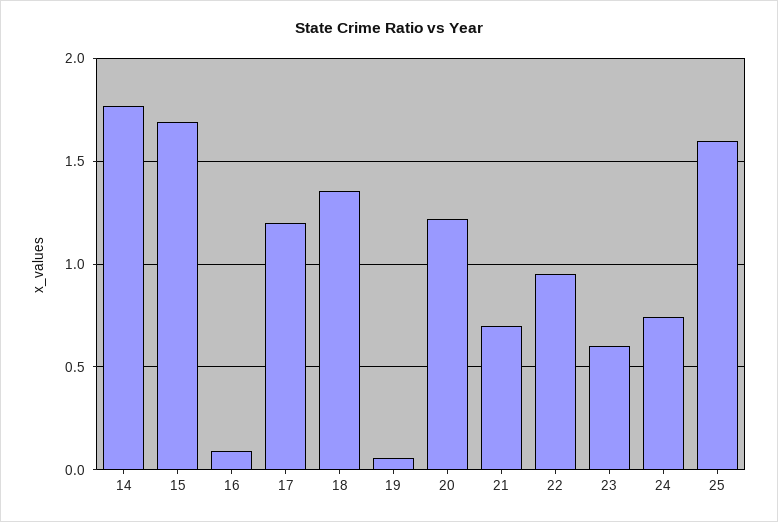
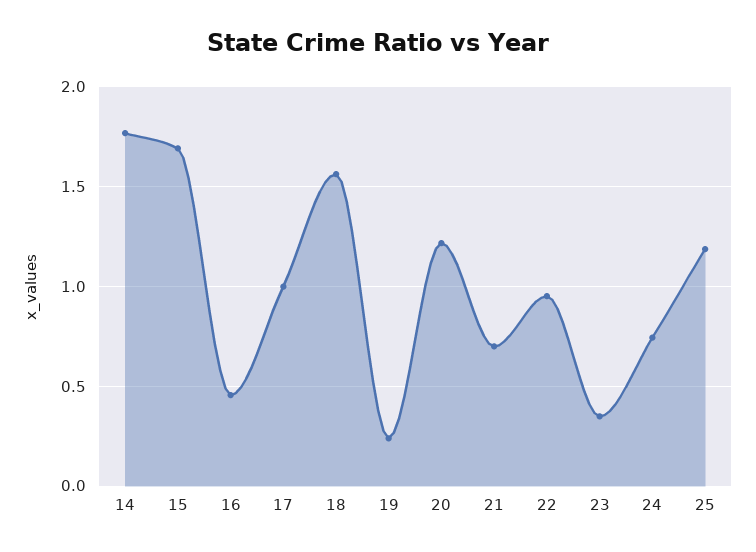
  {
    "14": 1.75,
    "15": 1.7,
-   "16": 0.1,
+   "16": 0.45,
-   "17": 1.2,
+   "17": 1,
-   "18": 1.35,
+   "18": 1.55,
-   "19": 0.05,
+   "19": 0.25,
    "20": 1.2,
    "21": 0.7,
    "22": 0.95,
-   "23": 0.6,
+   "23": 0.35,
    "24": 0.75,
-   "25": 1.6
+   "25": 1.2
  }

